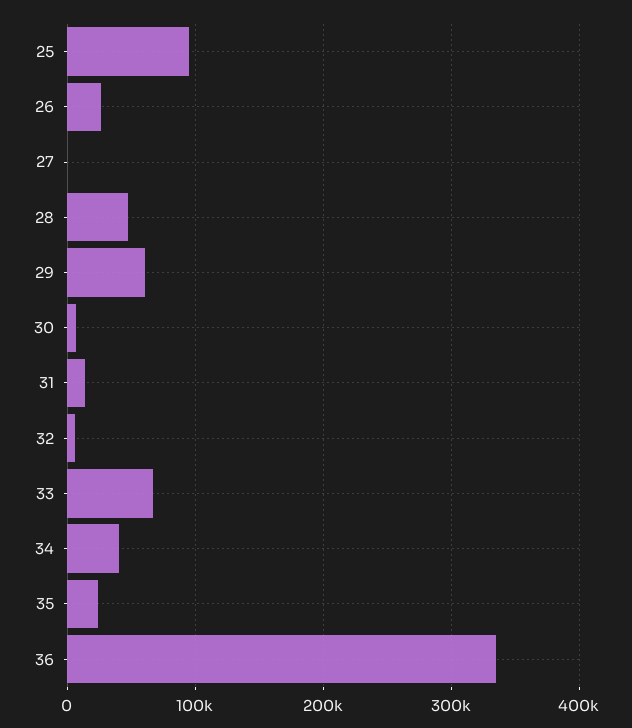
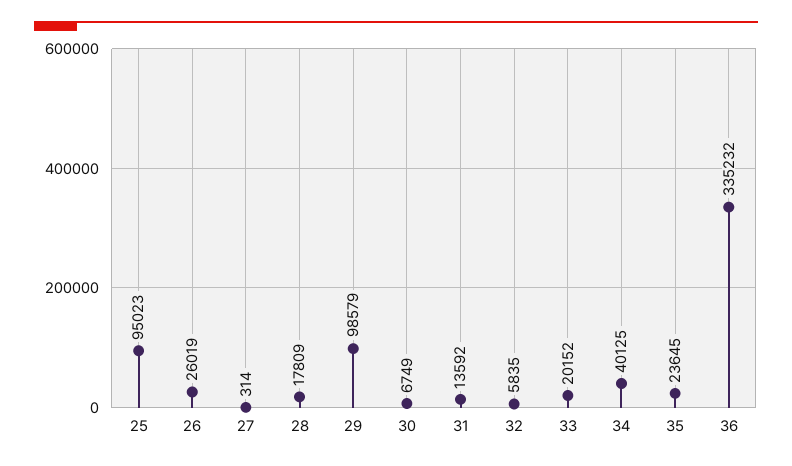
  {
    "25": 95023,
    "26": 26019,
    "27": 314,
-   "28": 50000,
+   "28": 17809,
-   "29": 60000,
+   "29": 98579,
    "30": 6749,
    "31": 13592,
    "32": 5835,
-   "33": 70000,
+   "33": 20152,
    "34": 40125,
    "35": 23645,
    "36": 335232
  }

